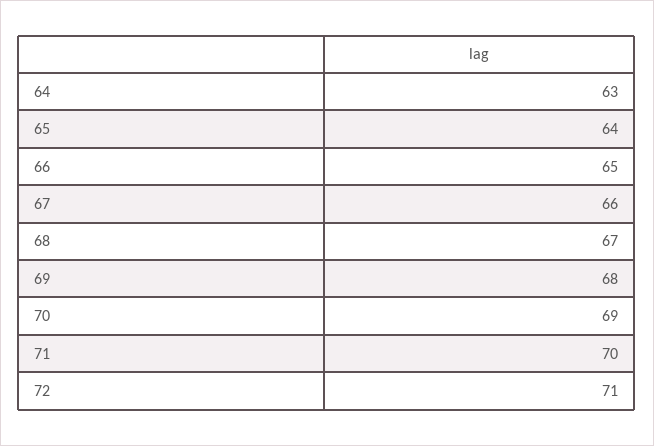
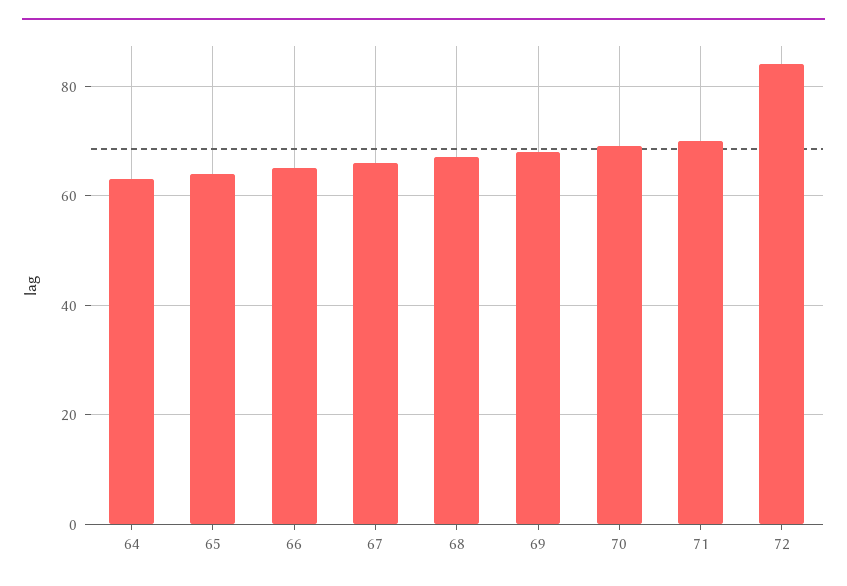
  {
    "64": 63,
    "65": 64,
    "66": 65,
    "67": 66,
    "68": 67,
    "69": 68,
    "70": 69,
    "71": 70,
-   "72": 71
+   "72": 85
  }

